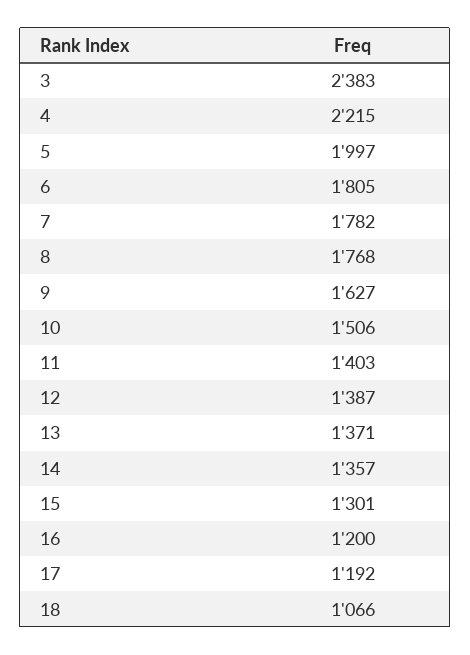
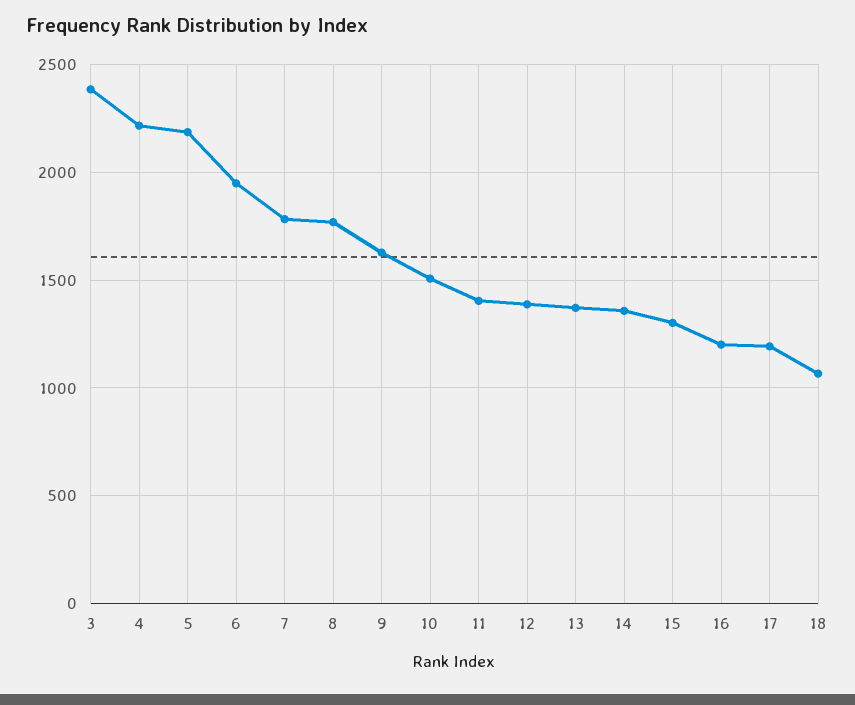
  {
    "3": 2383,
    "4": 2215,
-   "5": 1997,
+   "5": 2200,
-   "6": 1805,
+   "6": 1950,
    "7": 1782,
    "8": 1768,
    "9": 1627,
    "10": 1506,
    "11": 1403,
    "12": 1387,
    "13": 1371,
    "14": 1357,
    "15": 1301,
    "16": 1200,
    "17": 1192,
    "18": 1066
  }

